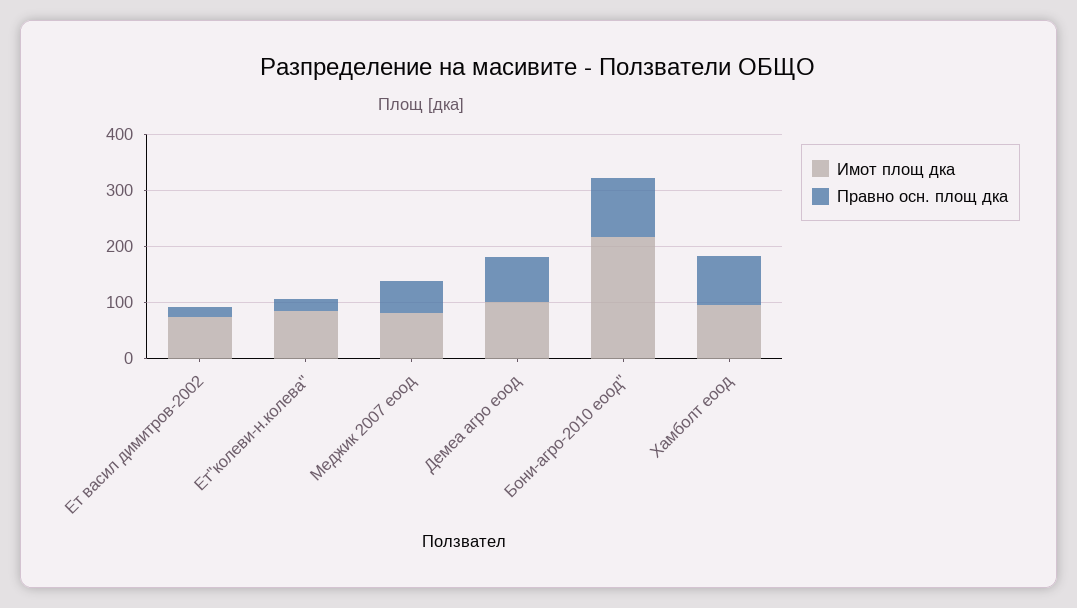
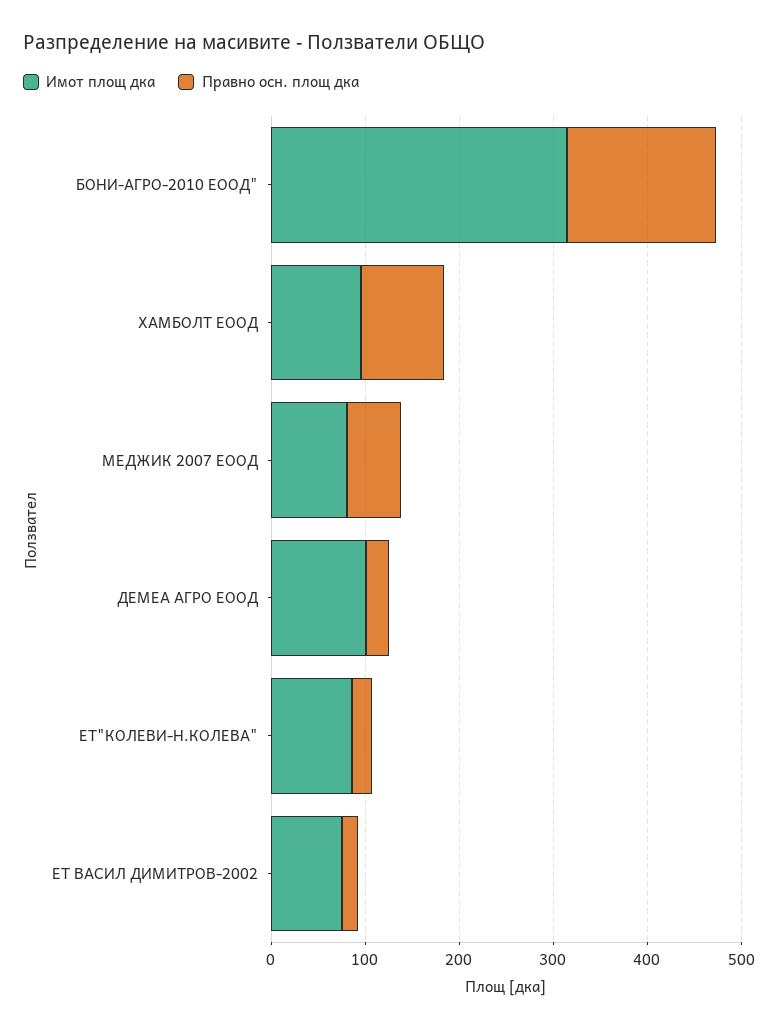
  {
    "Имот площ дка": {
      "Ет васил димитров-2002": 80,
      "Ет\"колеви-н.колева\"": 80,
      "Меджик 2007 еоод": 80,
      "Демеа агро еоод": 100,
-     "Бони-агро-2010 еоод\"": 220,
+     "Бони-агро-2010 еоод\"": 320,
      "Хамболт еоод": 100
    },
    "Правно осн. площ дка": {
      "Ет васил димитров-2002": 20,
      "Ет\"колеви-н.колева\"": 20,
      "Меджик 2007 еоод": 60,
-     "Демеа агро еоод": 80,
+     "Демеа агро еоод": 20,
-     "Бони-агро-2010 еоод\"": 100,
+     "Бони-агро-2010 еоод\"": 160,
      "Хамболт еоод": 80
    }
  }

